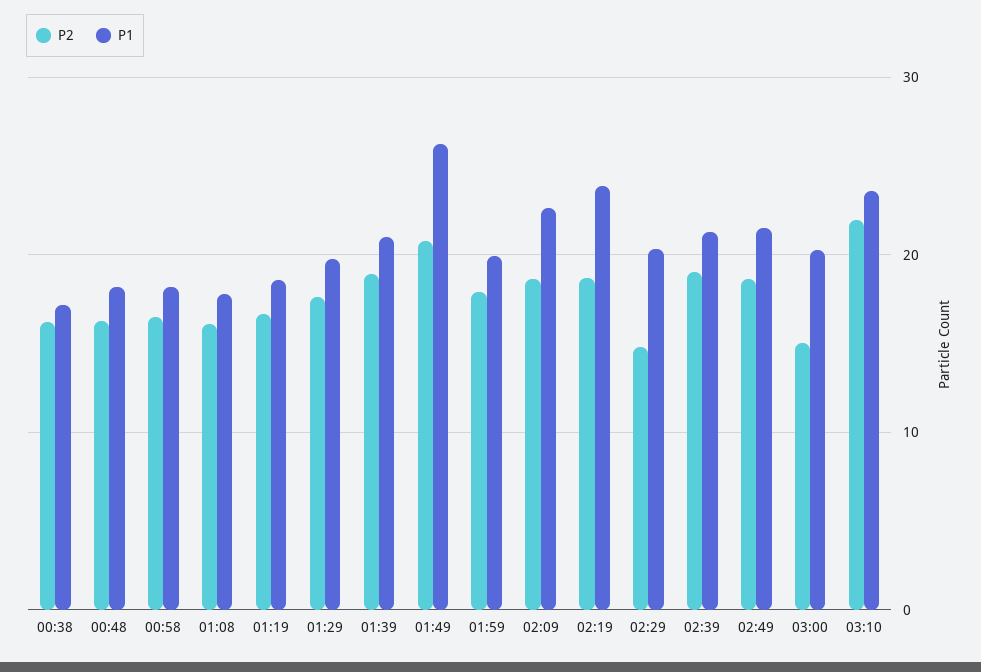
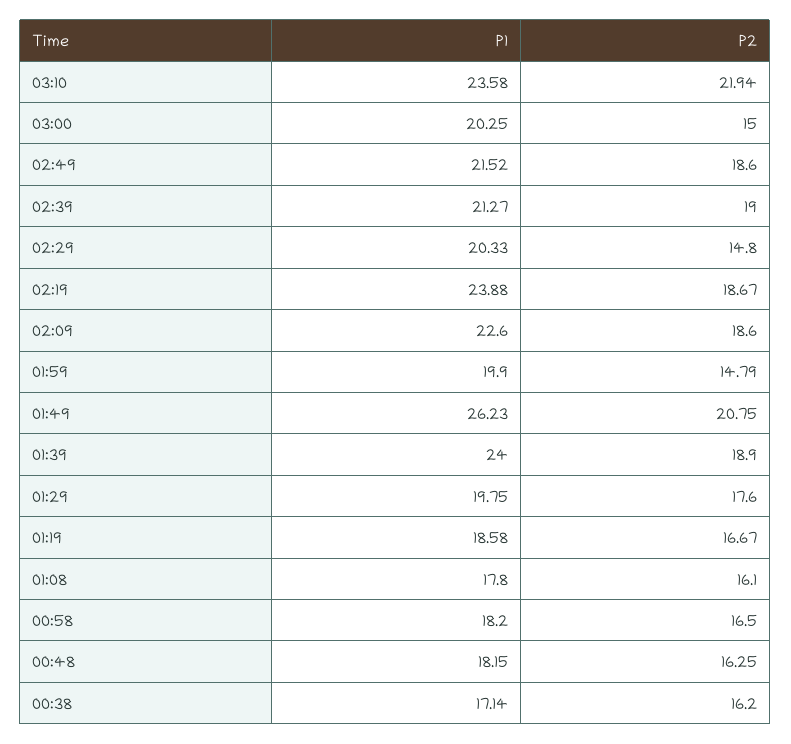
  {
    "P2": {
      "00:38": 16.2,
      "00:48": 16.25,
      "00:58": 16.5,
      "01:08": 16.1,
      "01:19": 16.67,
      "01:29": 17.6,
      "01:39": 18.9,
      "01:49": 20.75,
-     "01:59": 18,
+     "01:59": 14.79,
      "02:09": 18.6,
      "02:19": 18.67,
      "02:29": 14.8,
      "02:39": 19,
      "02:49": 18.6,
      "03:00": 15,
      "03:10": 21.94
    },
    "P1": {
      "00:38": 17.14,
      "00:48": 18.15,
      "00:58": 18.2,
      "01:08": 17.8,
      "01:19": 18.58,
      "01:29": 19.75,
-     "01:39": 21,
+     "01:39": 24,
      "01:49": 26.23,
      "01:59": 19.9,
      "02:09": 22.6,
      "02:19": 23.88,
      "02:29": 20.33,
      "02:39": 21.27,
      "02:49": 21.52,
      "03:00": 20.25,
      "03:10": 23.58
    }
  }

